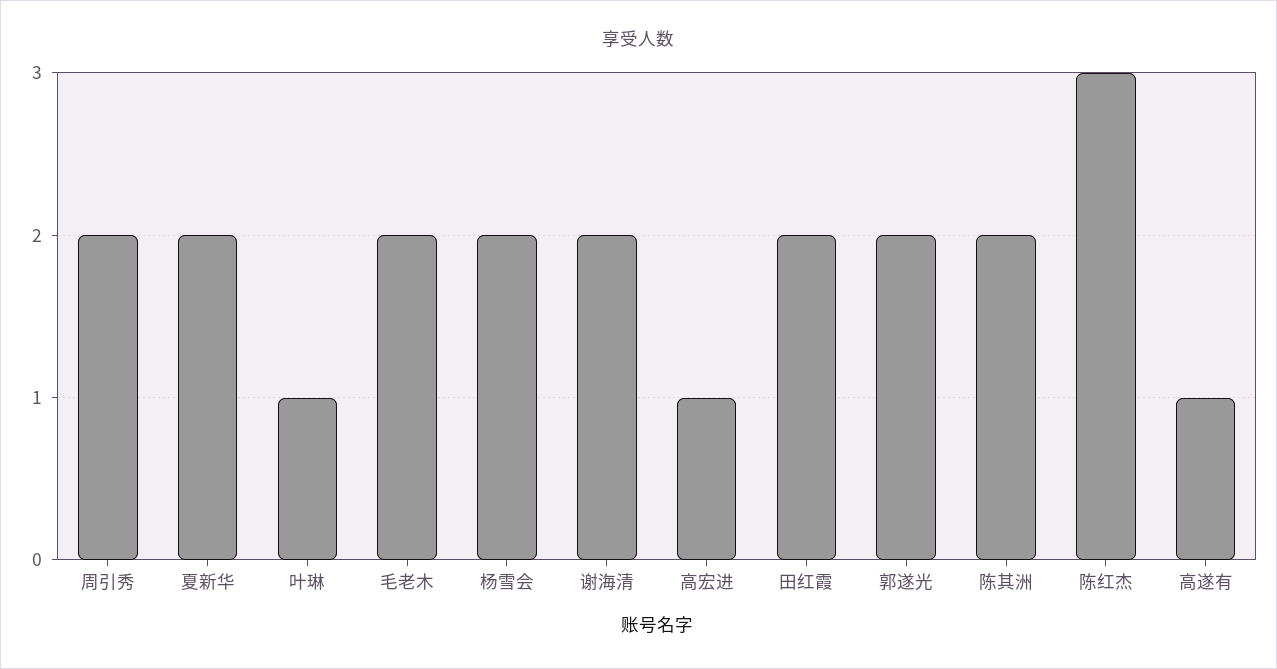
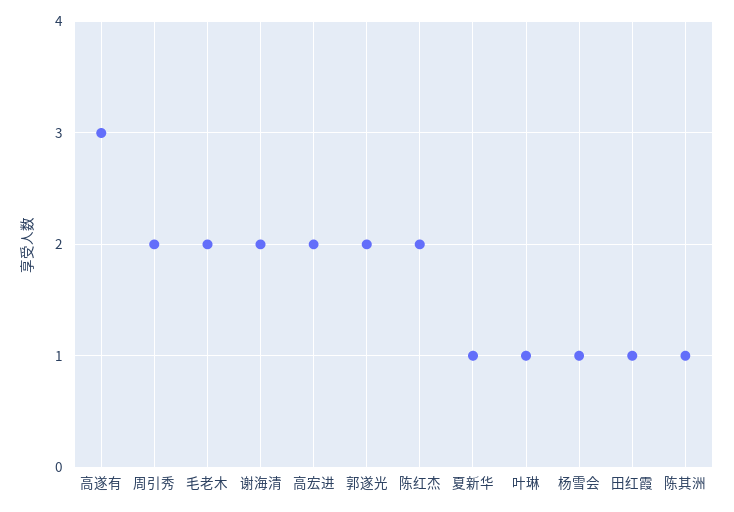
  {
    "周引秀": 2,
-   "夏新华": 2,
+   "夏新华": 1,
    "叶琳": 1,
    "毛老木": 2,
-   "杨雪会": 2,
+   "杨雪会": 1,
    "谢海清": 2,
-   "高宏进": 1,
+   "高宏进": 2,
-   "田红霞": 2,
+   "田红霞": 1,
    "郭遂光": 2,
-   "陈其洲": 2,
+   "陈其洲": 1,
-   "陈红杰": 3,
+   "陈红杰": 2,
-   "高遂有": 1
+   "高遂有": 3
  }

